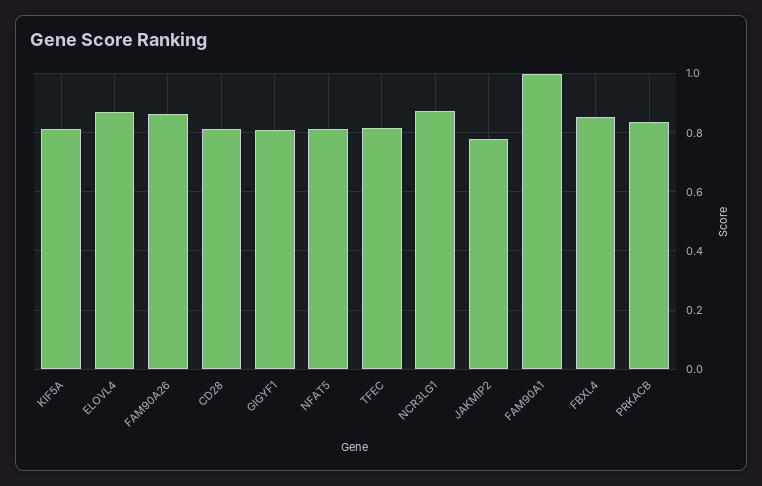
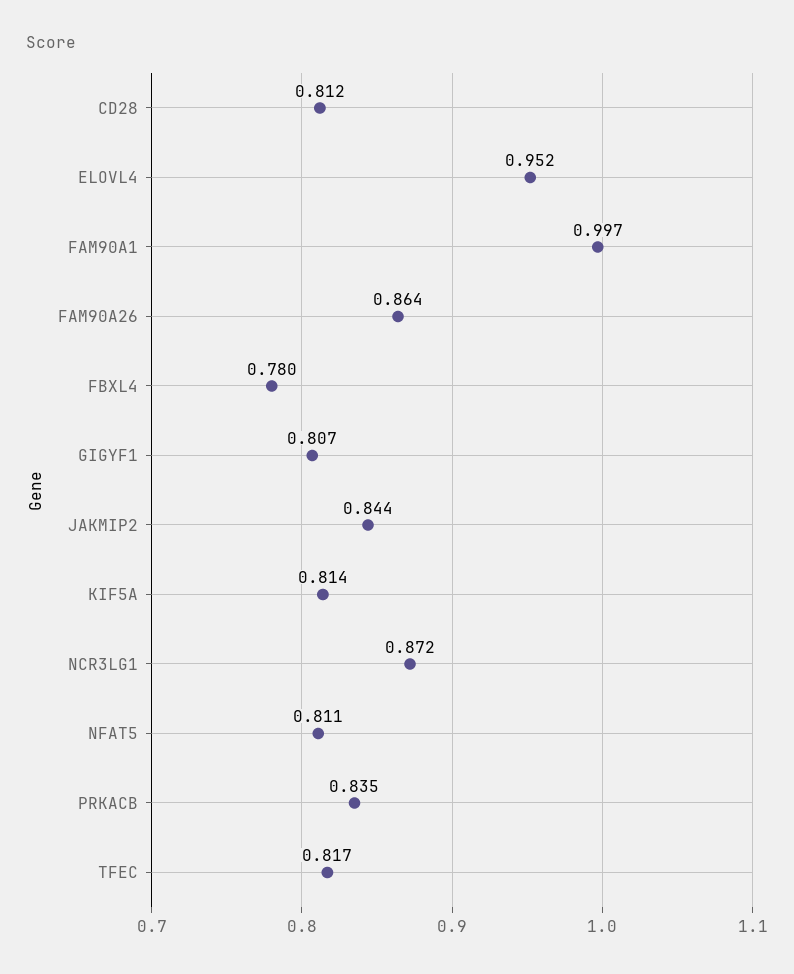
  {
    "KIF5A": 0.814,
-   "ELOVL4": 0.875,
+   "ELOVL4": 0.952,
    "FAM90A26": 0.864,
    "CD28": 0.812,
    "GIGYF1": 0.807,
    "NFAT5": 0.811,
    "TFEC": 0.817,
    "NCR3LG1": 0.872,
-   "JAKMIP2": 0.775,
+   "JAKMIP2": 0.844,
    "FAM90A1": 0.997,
-   "FBXL4": 0.85,
+   "FBXL4": 0.78,
    "PRKACB": 0.835
  }

